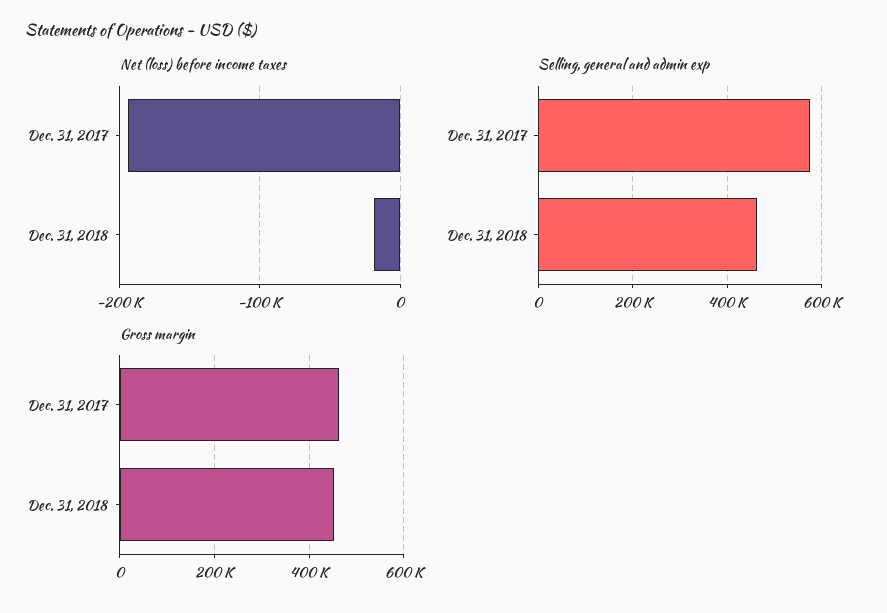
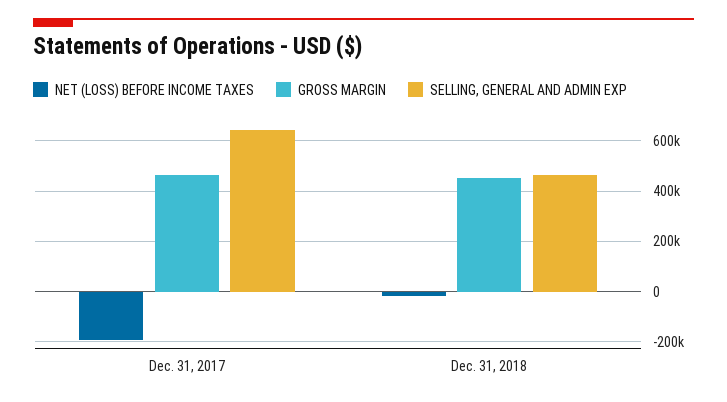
  {
    "Net (loss) before income taxes": {
      "Dec. 31, 2017": -190000,
      "Dec. 31, 2018": -20000
    },
    "Selling, general and admin exp": {
-     "Dec. 31, 2017": 580000,
+     "Dec. 31, 2017": 650000,
      "Dec. 31, 2018": 460000
    },
    "Gross margin": {
      "Dec. 31, 2017": 460000,
      "Dec. 31, 2018": 460000
    }
  }

